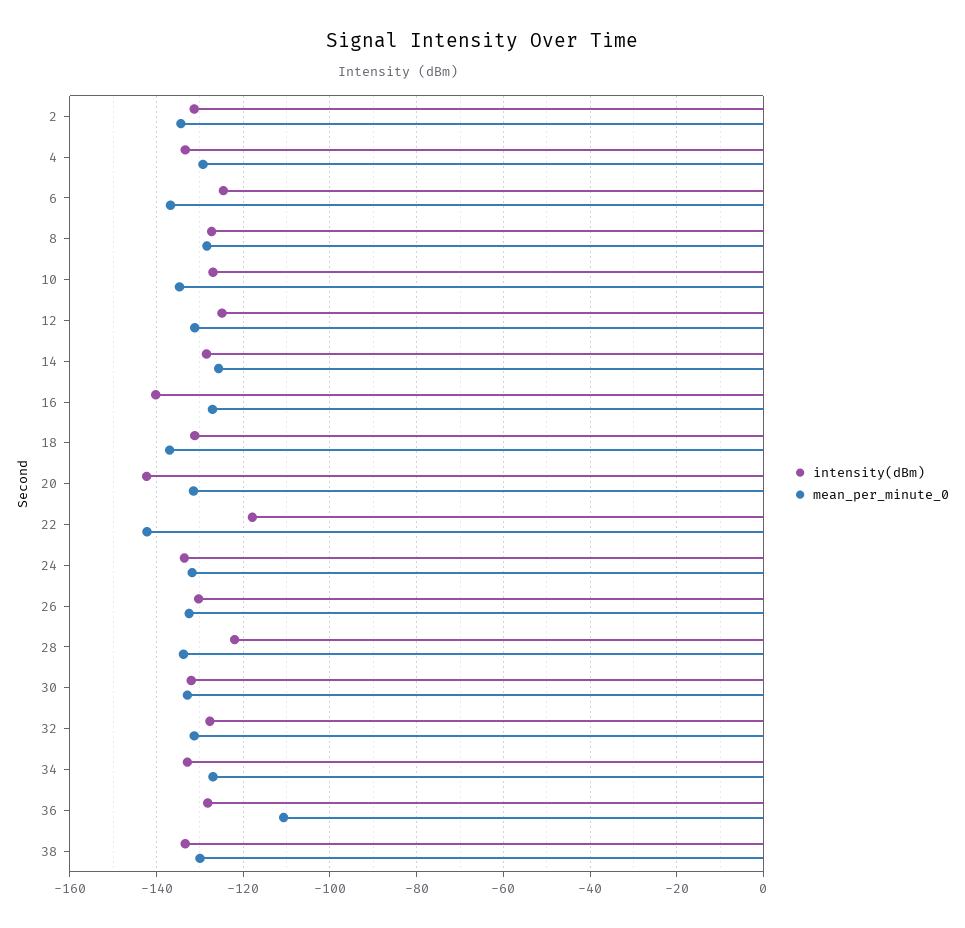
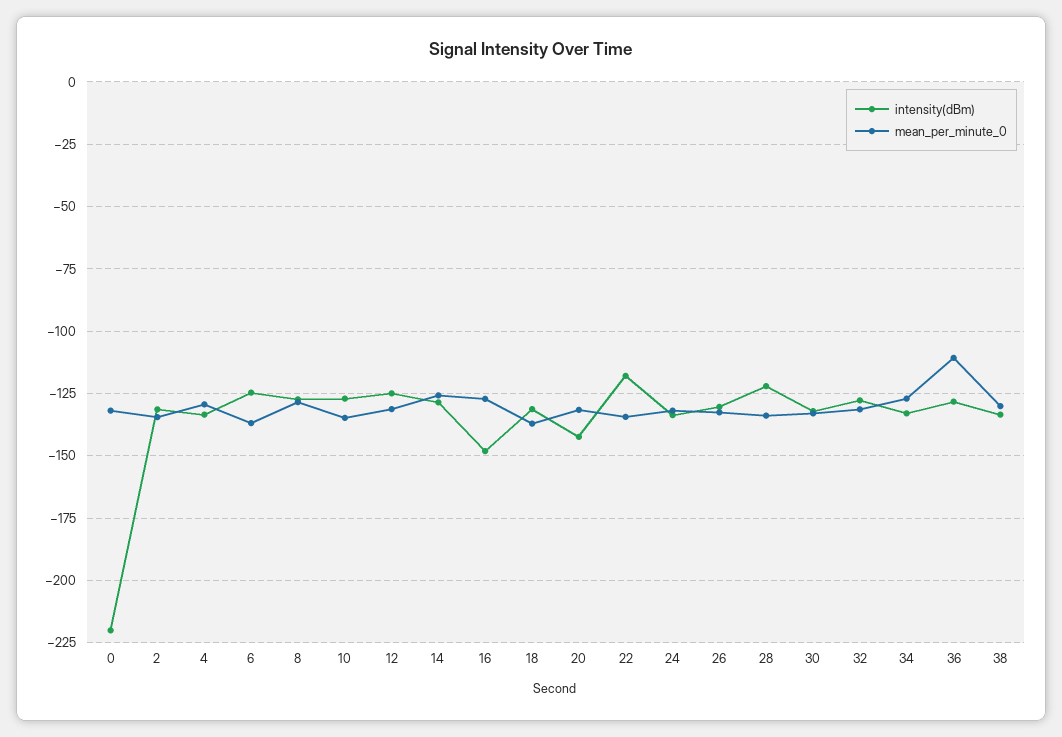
  {
    "intensity(dBm)": {
      "2": -132,
      "4": -134,
      "6": -124,
      "8": -128,
      "10": -128,
      "12": -124,
      "14": -128,
-     "16": -140,
+     "16": -147.5,
      "18": -132,
      "20": -142,
      "22": -118,
      "24": -134,
      "26": -130,
      "28": -122,
      "30": -132,
      "32": -128,
      "34": -132,
      "36": -128,
-     "38": -134
+     "38": -134,
+     "0": -220
    },
    "mean_per_minute_0": {
      "2": -134,
      "4": -130,
      "6": -136,
      "8": -128,
      "10": -134,
      "12": -132,
      "14": -126,
      "16": -128,
      "18": -138,
      "20": -132,
-     "22": -142,
+     "22": -135,
      "24": -132,
      "26": -132,
      "28": -134,
      "30": -132,
      "32": -132,
      "34": -128,
      "36": -110,
-     "38": -130
+     "38": -130,
+     "0": -132.5
    }
  }

